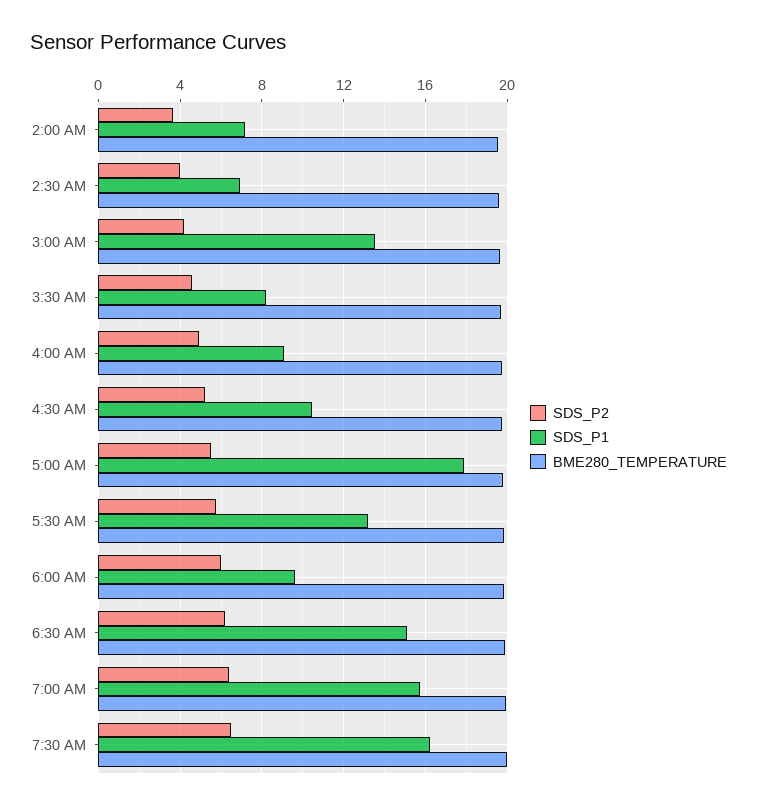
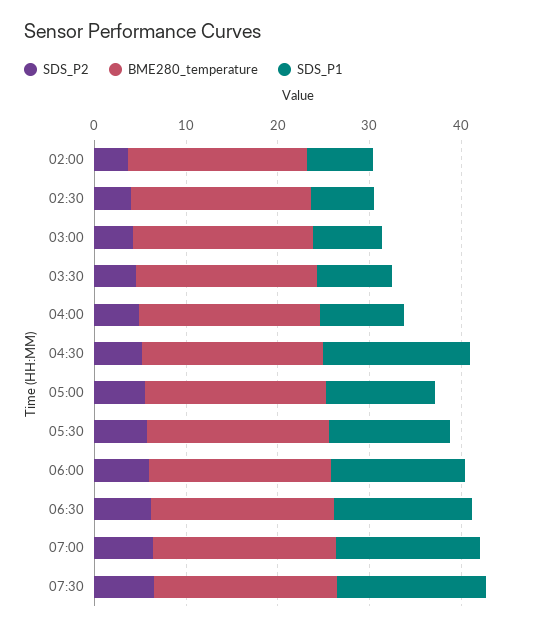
  {
    "SDS_P2": {
      "2:00 AM": 3.5,
      "2:30 AM": 4,
      "3:00 AM": 4,
      "3:30 AM": 4.5,
      "4:00 AM": 5,
      "4:30 AM": 5,
      "5:00 AM": 5.5,
      "5:30 AM": 6,
      "6:00 AM": 6,
      "6:30 AM": 6,
      "7:00 AM": 6.5,
      "7:30 AM": 6.5
    },
    "SDS_P1": {
      "2:00 AM": 7,
      "2:30 AM": 7,
-     "3:00 AM": 13.5,
+     "3:00 AM": 8,
      "3:30 AM": 8,
      "4:00 AM": 9,
-     "4:30 AM": 10.5,
+     "4:30 AM": 16,
-     "5:00 AM": 18,
+     "5:00 AM": 12,
      "5:30 AM": 13,
-     "6:00 AM": 9.5,
+     "6:00 AM": 14,
      "6:30 AM": 15,
      "7:00 AM": 15.5,
      "7:30 AM": 16
    },
    "BME280_TEMPERATURE": {
      "2:00 AM": 19.5,
      "2:30 AM": 19.5,
      "3:00 AM": 19.5,
      "3:30 AM": 19.5,
      "4:00 AM": 19.5,
      "4:30 AM": 20,
      "5:00 AM": 20,
      "5:30 AM": 20,
      "6:00 AM": 20,
      "6:30 AM": 20,
      "7:00 AM": 20,
      "7:30 AM": 20
    }
  }

